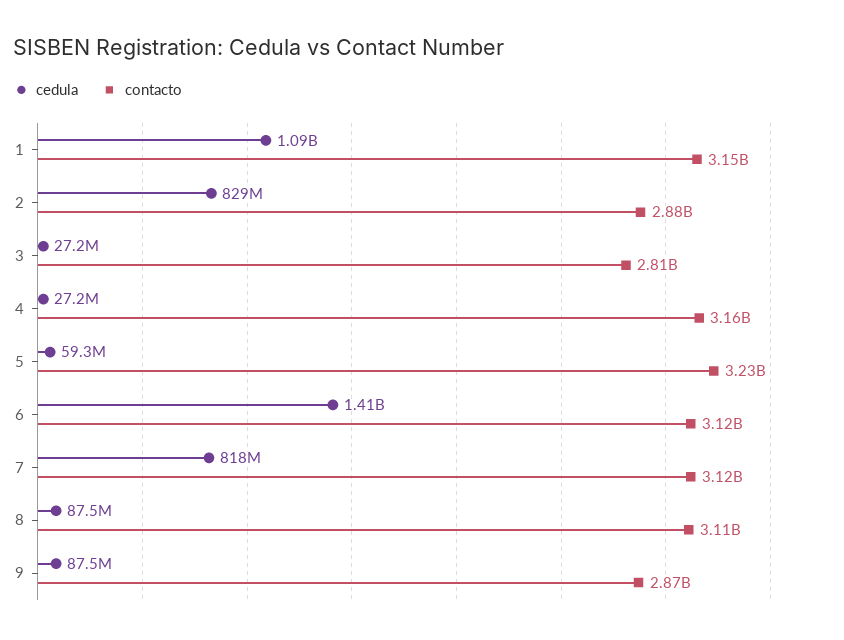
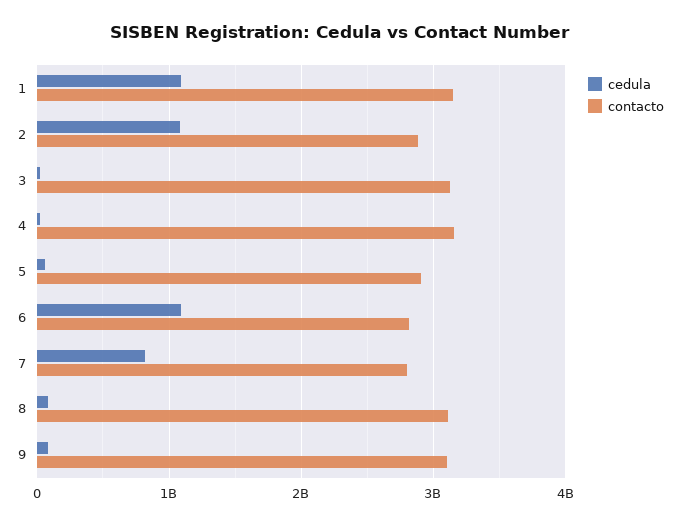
  {
    "cedula": {
      "1": 1090000000,
-     "2": 829000000,
+     "2": 1100000000,
      "3": 27200000,
      "4": 27200000,
      "5": 59300000,
-     "6": 1410000000,
+     "6": 1100000000,
      "7": 818000000,
      "8": 87500000,
      "9": 87500000
    },
    "contacto": {
      "1": 3150000000,
      "2": 2880000000,
-     "3": 2810000000,
+     "3": 3100000000,
      "4": 3160000000,
-     "5": 3230000000,
+     "5": 2900000000,
-     "6": 3120000000,
+     "6": 2800000000,
-     "7": 3120000000,
+     "7": 2800000000,
      "8": 3110000000,
-     "9": 2870000000
+     "9": 3100000000
    }
  }

